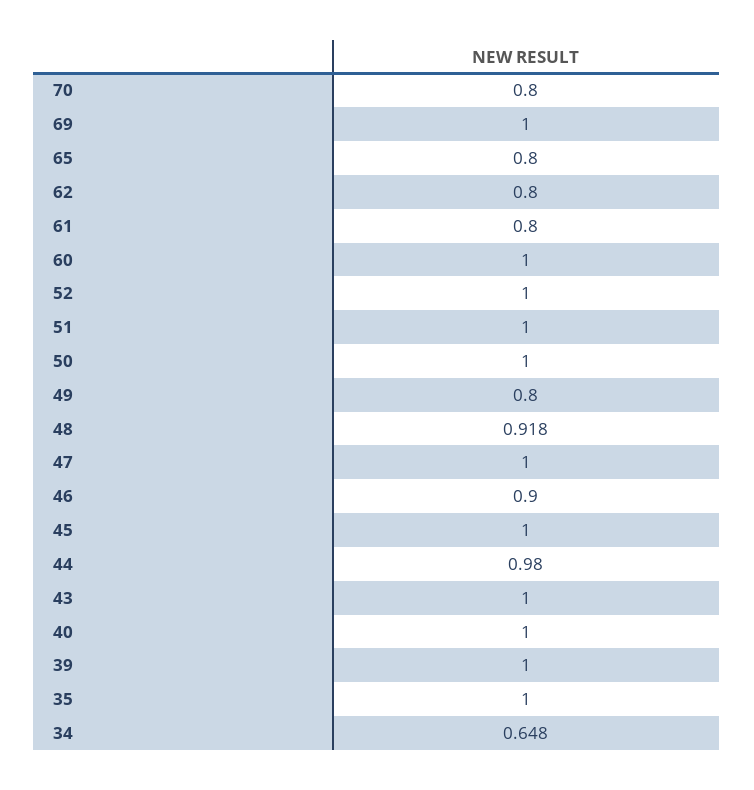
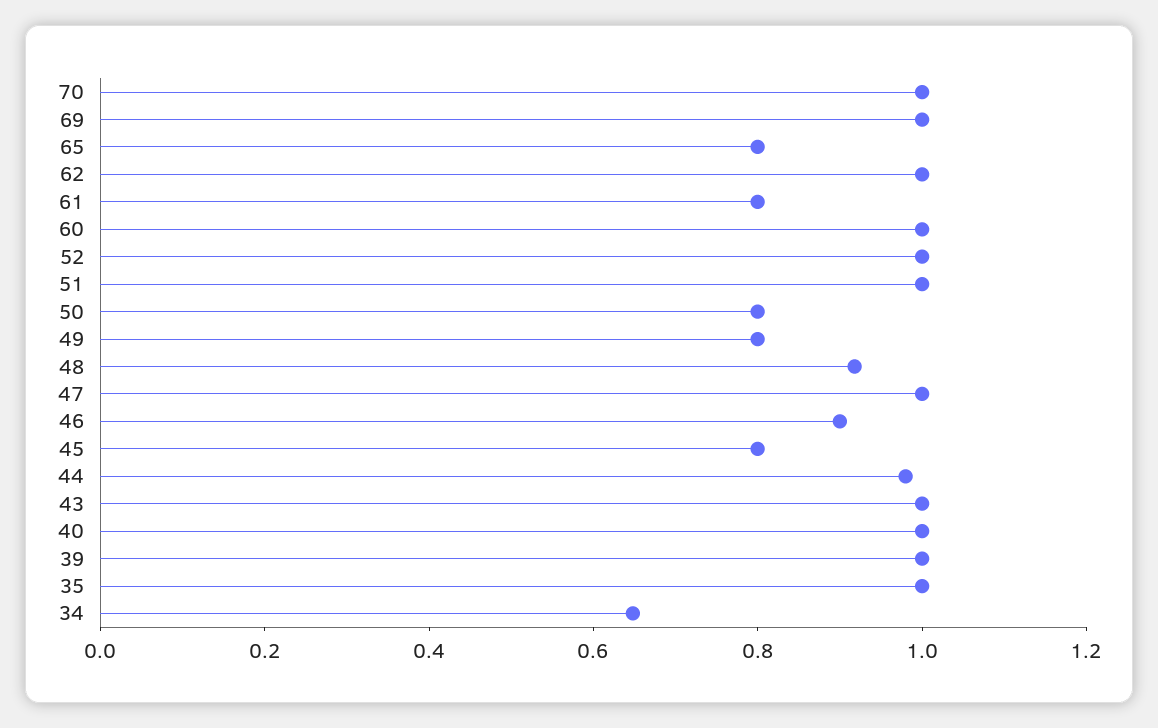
  {
-   "70": 0.8,
+   "70": 1,
    "69": 1,
    "65": 0.8,
-   "62": 0.8,
+   "62": 1,
    "61": 0.8,
    "60": 1,
    "52": 1,
    "51": 1,
-   "50": 1,
+   "50": 0.8,
    "49": 0.8,
    "48": 0.918,
    "47": 1,
    "46": 0.9,
-   "45": 1,
+   "45": 0.8,
    "44": 0.98,
    "43": 1,
    "40": 1,
    "39": 1,
    "35": 1,
    "34": 0.648
  }

